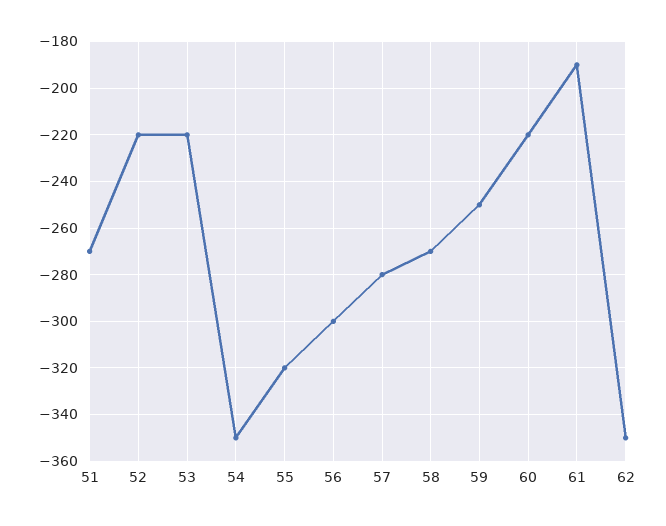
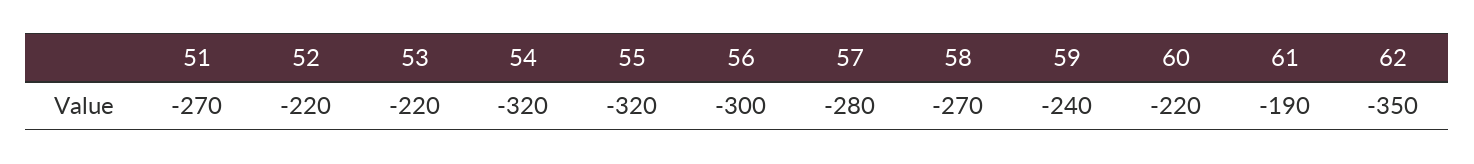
  {
    "51": -270,
    "52": -220,
    "53": -220,
-   "54": -350,
+   "54": -320,
    "55": -320,
    "56": -300,
    "57": -280,
    "58": -270,
-   "59": -250,
+   "59": -240,
    "60": -220,
    "61": -190,
    "62": -350
  }

